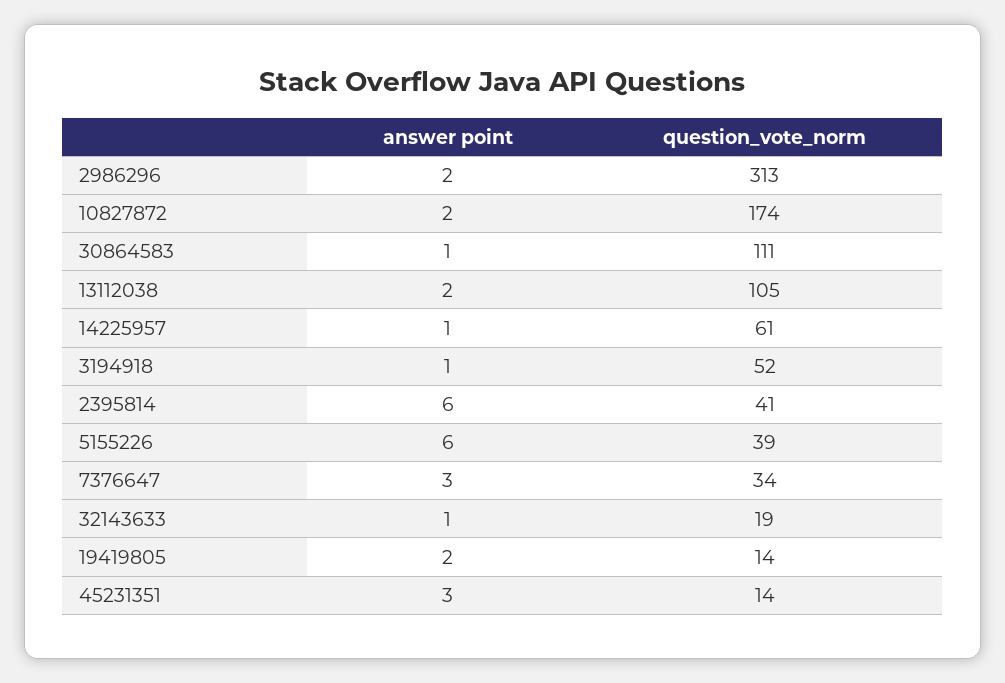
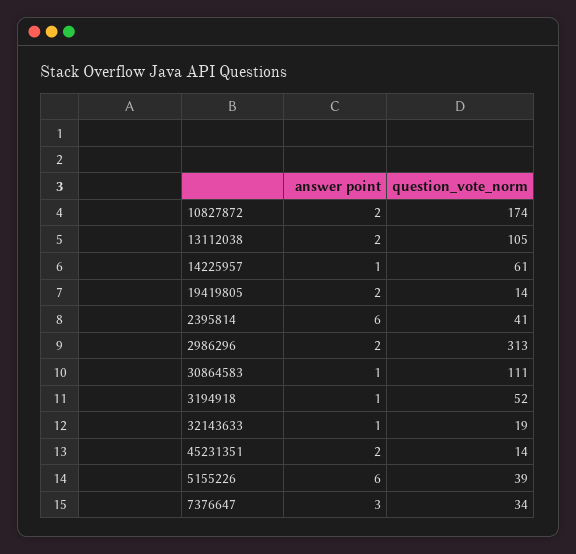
  {
    "answer point": {
      "2986296": 2,
      "10827872": 2,
      "30864583": 1,
      "13112038": 2,
      "14225957": 1,
      "3194918": 1,
      "2395814": 6,
      "5155226": 6,
      "7376647": 3,
      "32143633": 1,
      "19419805": 2,
-     "45231351": 3
+     "45231351": 2
    },
    "question_vote_norm": {
      "2986296": 313,
      "10827872": 174,
      "30864583": 111,
      "13112038": 105,
      "14225957": 61,
      "3194918": 52,
      "2395814": 41,
      "5155226": 39,
      "7376647": 34,
      "32143633": 19,
      "19419805": 14,
      "45231351": 14
    }
  }

